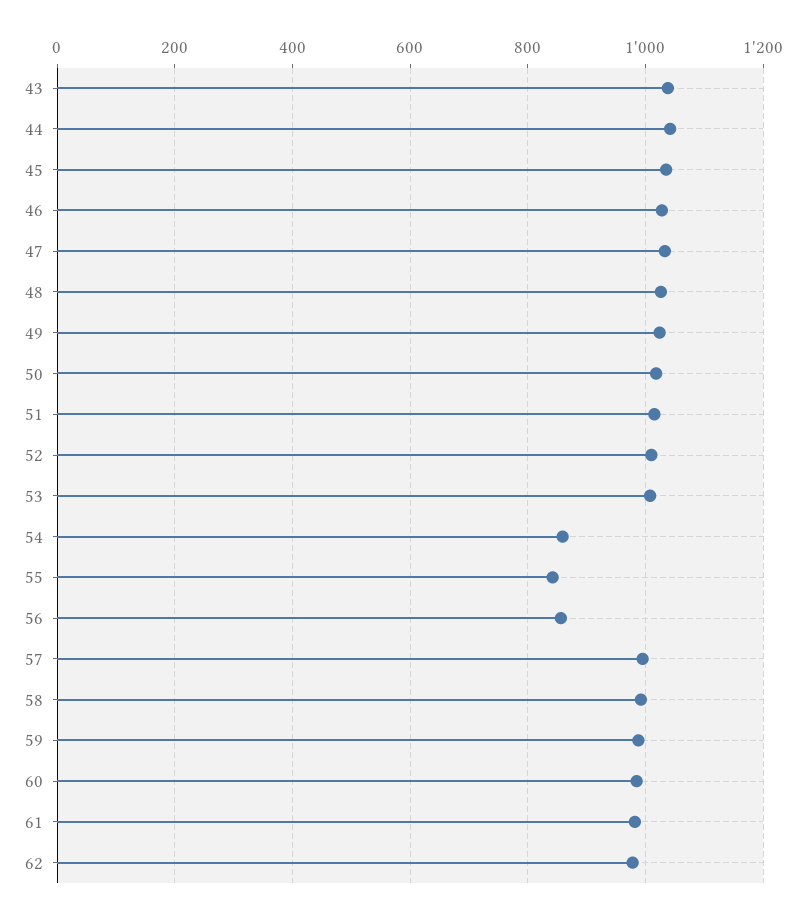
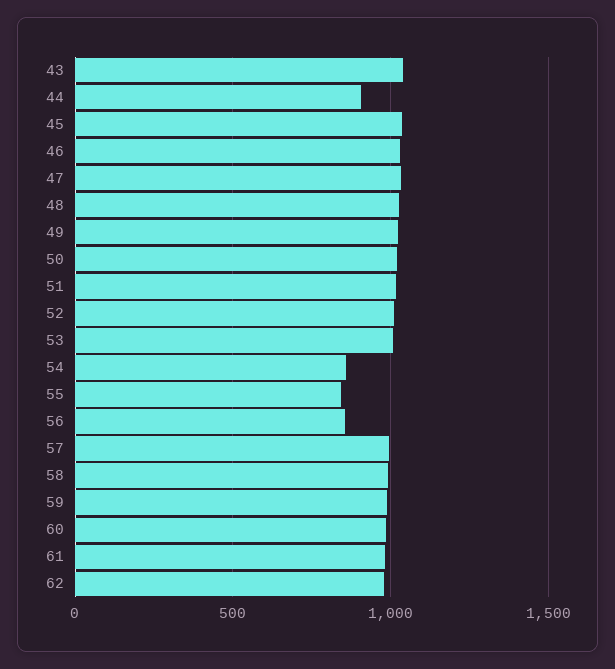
  {
    "43": 1040,
-   "44": 1040,
+   "44": 900,
    "45": 1040,
    "46": 1020,
    "47": 1040,
    "48": 1020,
    "49": 1020,
    "50": 1020,
    "51": 1020,
    "52": 1020,
    "53": 1000,
    "54": 860,
    "55": 840,
    "56": 860,
    "57": 1000,
    "58": 1000,
    "59": 980,
    "60": 980,
    "61": 980,
    "62": 980
  }

